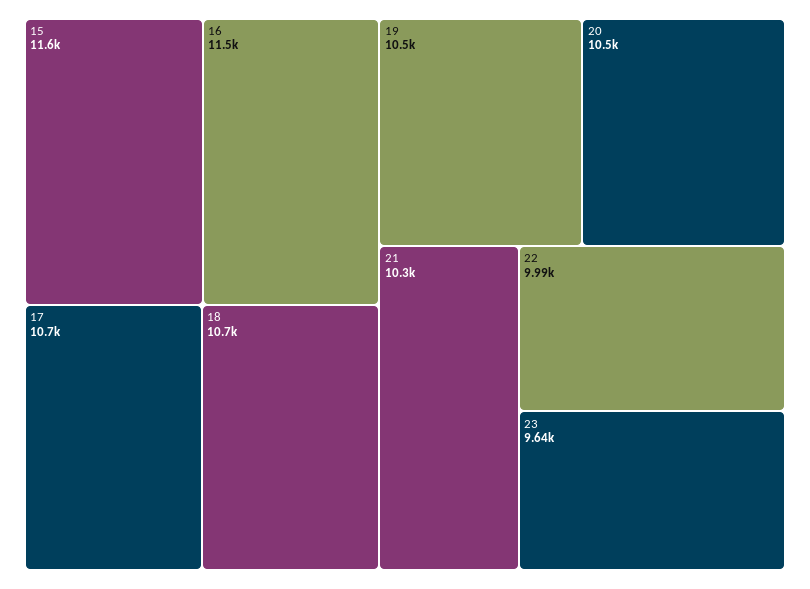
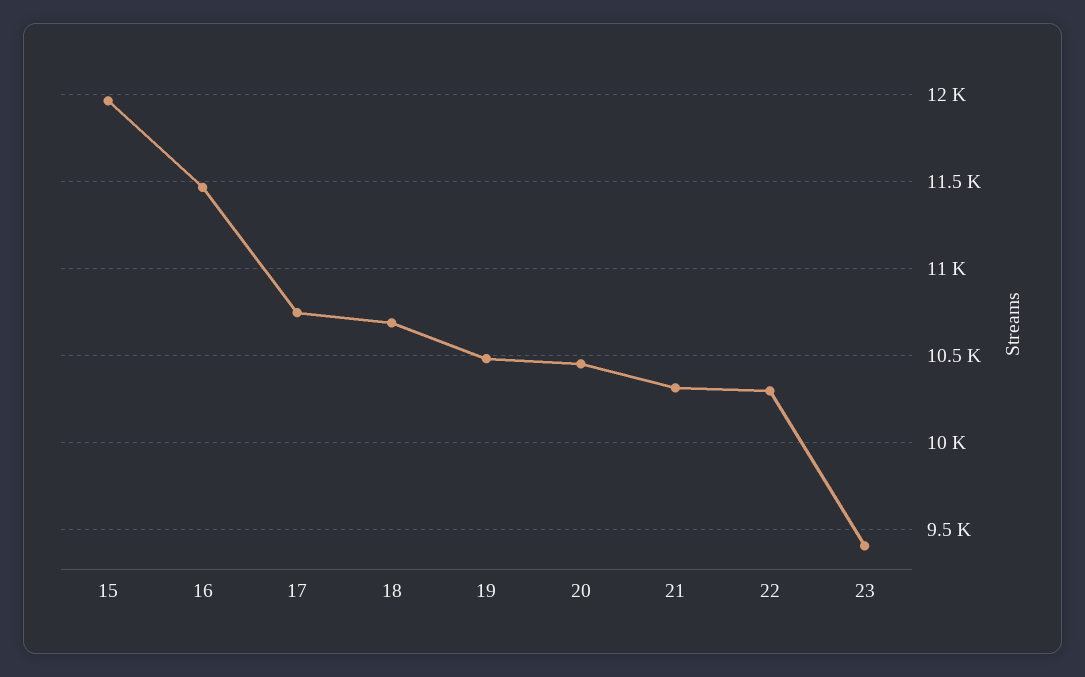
  {
-   "15": 11600,
+   "15": 11950,
    "16": 11500,
    "17": 10700,
    "18": 10700,
    "19": 10500,
    "20": 10500,
    "21": 10300,
-   "22": 9990,
+   "22": 10300,
-   "23": 9640
+   "23": 9400
  }

